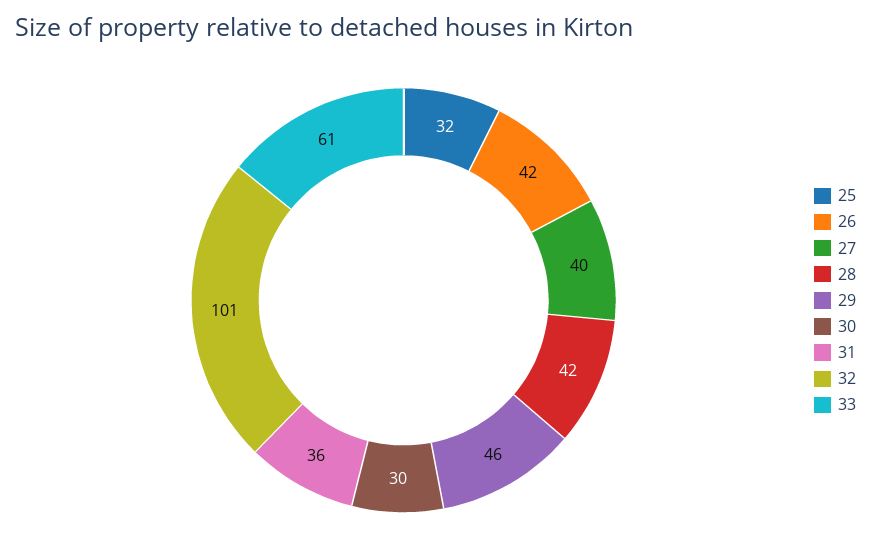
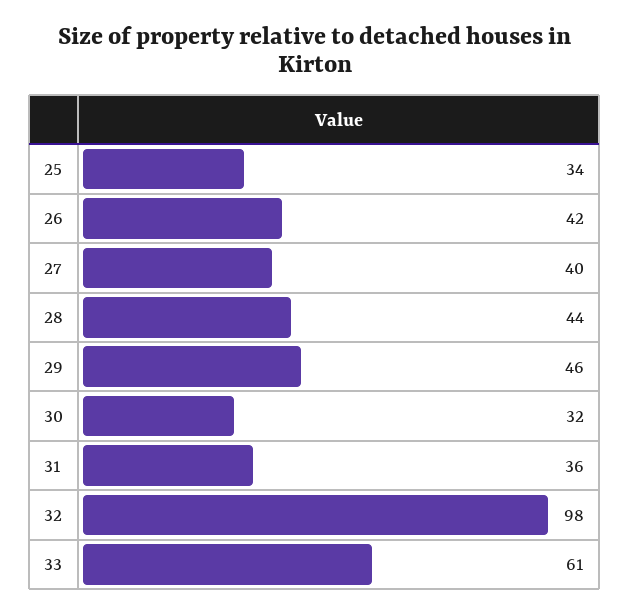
  {
-   "25": 32,
+   "25": 34,
    "26": 42,
    "27": 40,
-   "28": 42,
+   "28": 44,
    "29": 46,
-   "30": 30,
+   "30": 32,
    "31": 36,
-   "32": 101,
+   "32": 98,
    "33": 61
  }

